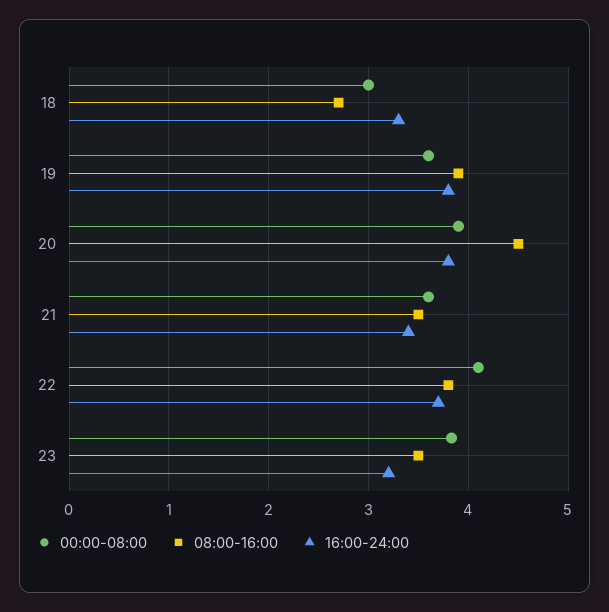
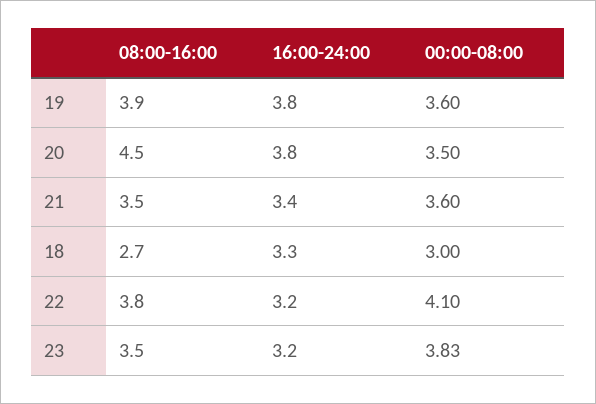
  {
    "00:00-08:00": {
      "18": 3,
      "19": 3.6,
-     "20": 3.9,
+     "20": 3.5,
      "21": 3.6,
      "22": 4.1,
      "23": 3.83
    },
    "08:00-16:00": {
      "18": 2.7,
      "19": 3.9,
      "20": 4.5,
      "21": 3.5,
      "22": 3.8,
      "23": 3.5
    },
    "16:00-24:00": {
      "18": 3.3,
      "19": 3.8,
      "20": 3.8,
      "21": 3.4,
-     "22": 3.7,
+     "22": 3.2,
      "23": 3.2
    }
  }

